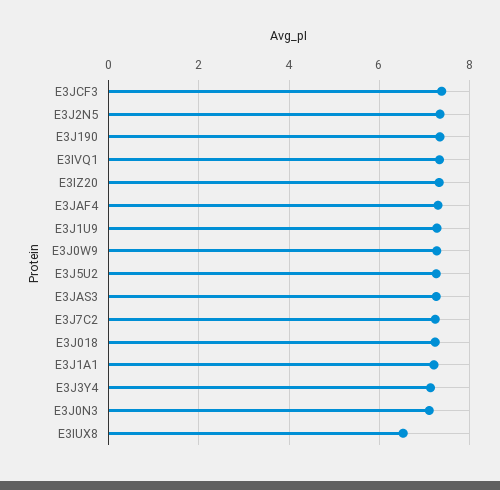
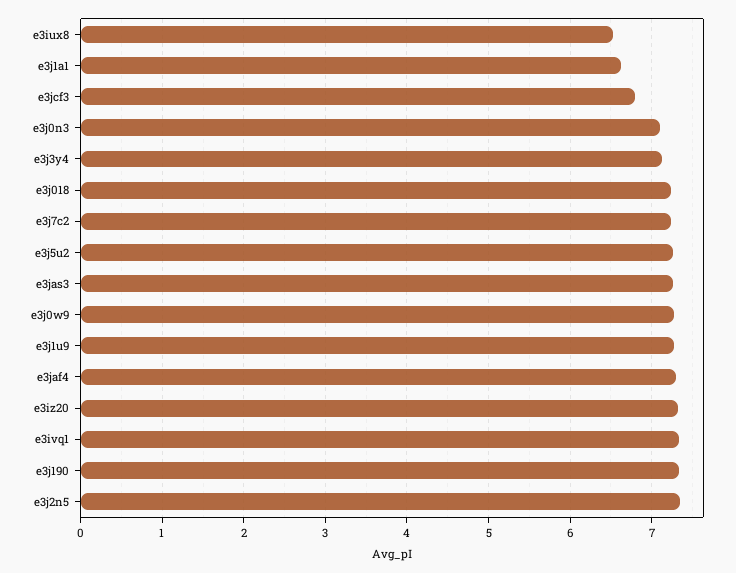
  {
-   "E3JCF3": 7.4,
+   "E3JCF3": 6.8,
    "E3J2N5": 7.3,
    "E3J190": 7.3,
    "E3IVQ1": 7.3,
    "E3IZ20": 7.3,
    "E3JAF4": 7.3,
    "E3J1U9": 7.3,
    "E3J0W9": 7.3,
    "E3J5U2": 7.3,
    "E3JAS3": 7.3,
    "E3J7C2": 7.2,
    "E3J018": 7.2,
-   "E3J1A1": 7.2,
+   "E3J1A1": 6.6,
    "E3J3Y4": 7.1,
    "E3J0N3": 7.1,
    "E3IUX8": 6.5
  }

